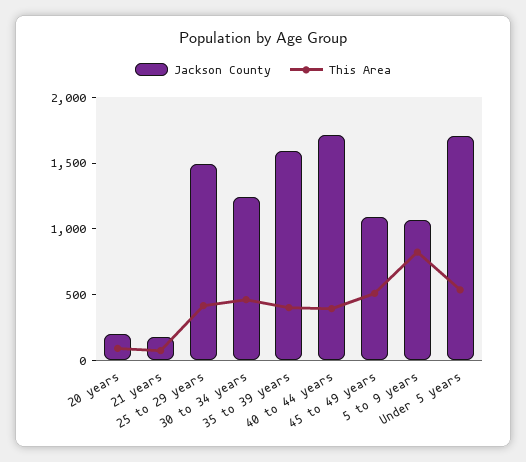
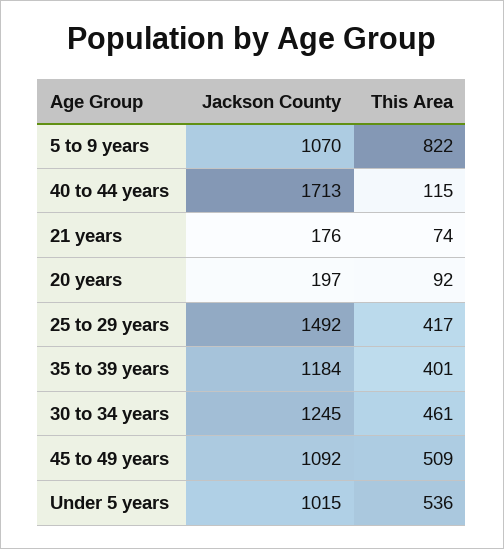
  {
    "Jackson County": {
      "20 years": 197,
      "21 years": 176,
      "25 to 29 years": 1492,
      "30 to 34 years": 1245,
-     "35 to 39 years": 1600,
+     "35 to 39 years": 1184,
      "40 to 44 years": 1713,
      "45 to 49 years": 1092,
      "5 to 9 years": 1070,
-     "Under 5 years": 1700
+     "Under 5 years": 1015
    },
    "This Area": {
      "20 years": 92,
      "21 years": 74,
      "25 to 29 years": 417,
      "30 to 34 years": 461,
      "35 to 39 years": 401,
-     "40 to 44 years": 400,
+     "40 to 44 years": 115,
      "45 to 49 years": 509,
      "5 to 9 years": 822,
      "Under 5 years": 536
    }
  }

